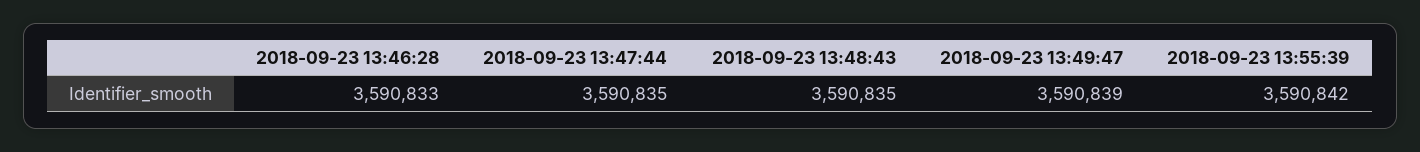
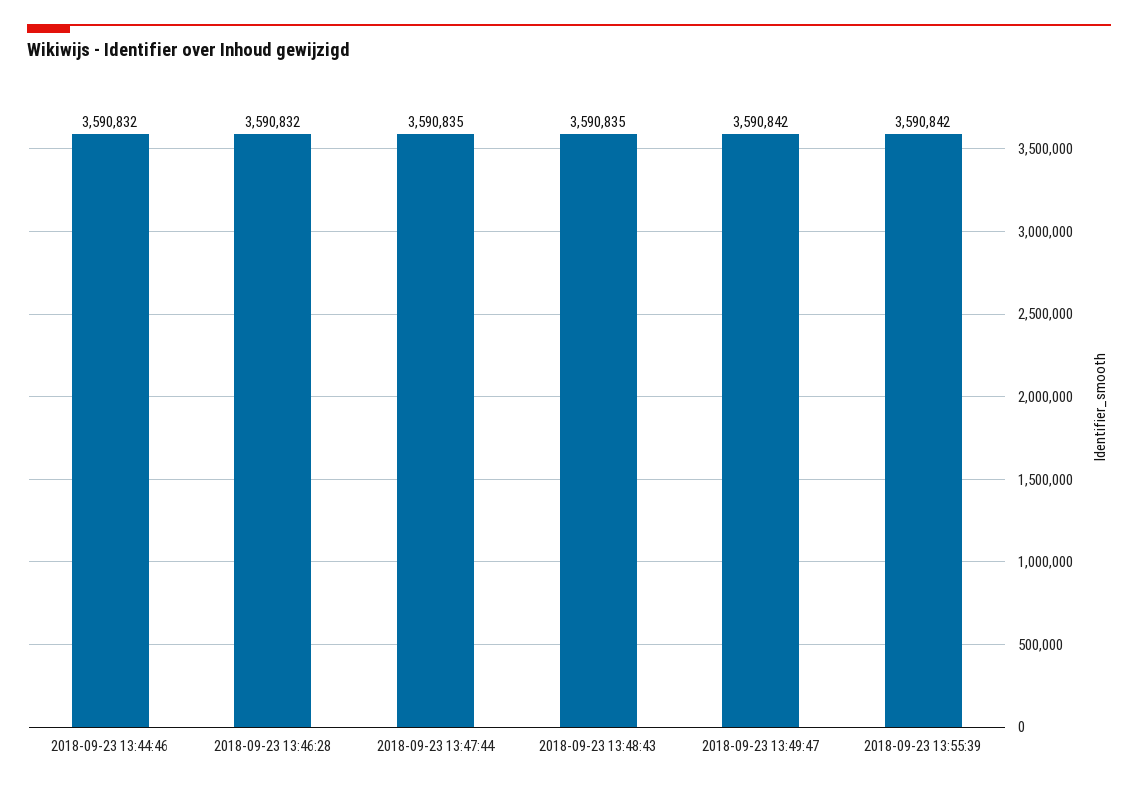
  {
-   "2018-09-23 13:46:28": 3590833,
+   "2018-09-23 13:46:28": 3590832,
    "2018-09-23 13:47:44": 3590835,
    "2018-09-23 13:48:43": 3590835,
-   "2018-09-23 13:49:47": 3590839,
+   "2018-09-23 13:49:47": 3590842,
-   "2018-09-23 13:55:39": 3590842
+   "2018-09-23 13:55:39": 3590842,
+   "2018-09-23 13:44:46": 3590832
  }

